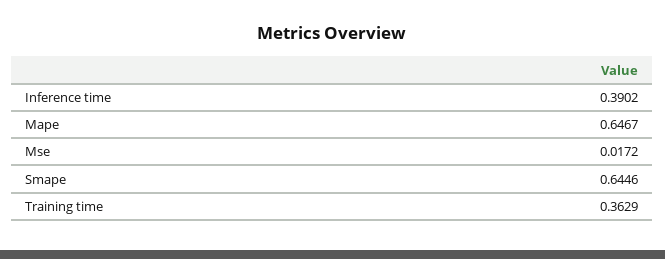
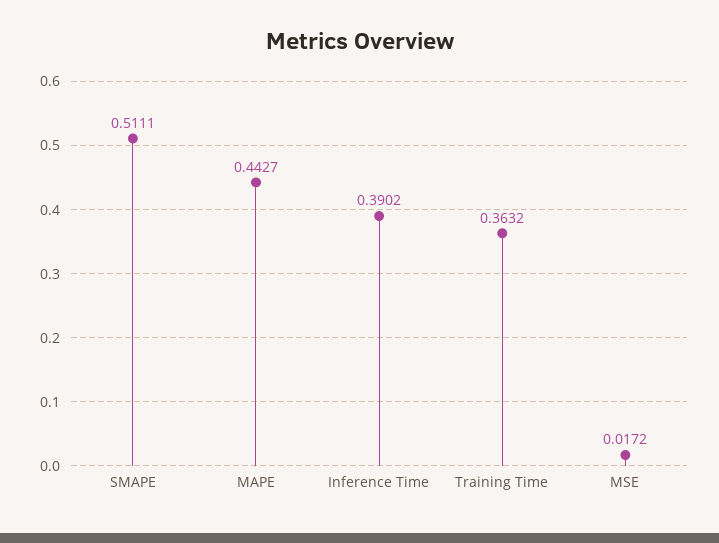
  {
    "Inference time": 0.3902,
-   "Mape": 0.6467,
+   "Mape": 0.4427,
    "Mse": 0.0172,
-   "Smape": 0.6446,
+   "Smape": 0.5111,
-   "Training time": 0.3629
+   "Training time": 0.3632
  }

